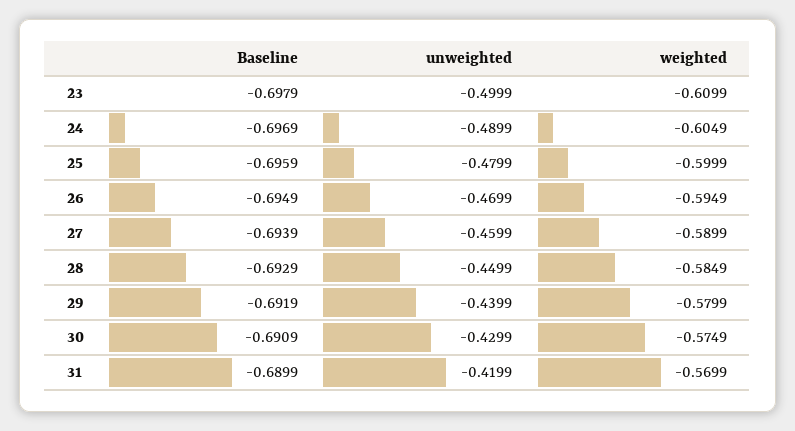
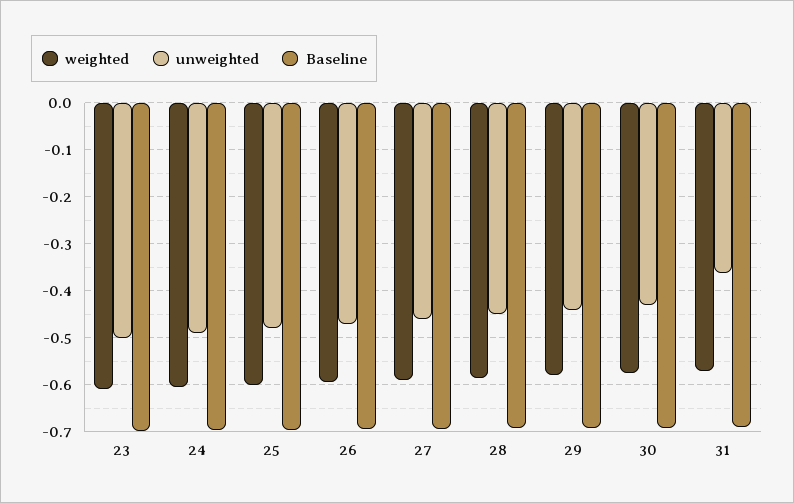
  {
    "Baseline": {
      "23": -0.6979,
      "24": -0.6969,
      "25": -0.6959,
      "26": -0.6949,
      "27": -0.6939,
      "28": -0.6929,
      "29": -0.6919,
      "30": -0.6909,
      "31": -0.6899
    },
    "unweighted": {
      "23": -0.4999,
      "24": -0.4899,
      "25": -0.4799,
      "26": -0.4699,
      "27": -0.4599,
      "28": -0.4499,
      "29": -0.4399,
      "30": -0.4299,
-     "31": -0.4199
+     "31": -0.36
    },
    "weighted": {
      "23": -0.6099,
      "24": -0.6049,
      "25": -0.5999,
      "26": -0.5949,
      "27": -0.5899,
      "28": -0.5849,
      "29": -0.5799,
      "30": -0.5749,
      "31": -0.5699
    }
  }

